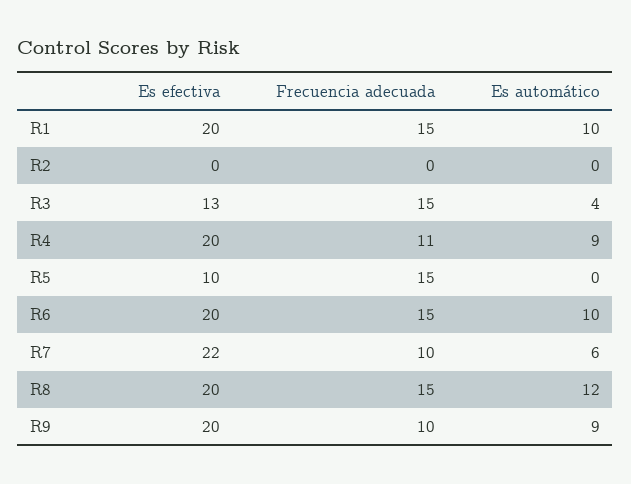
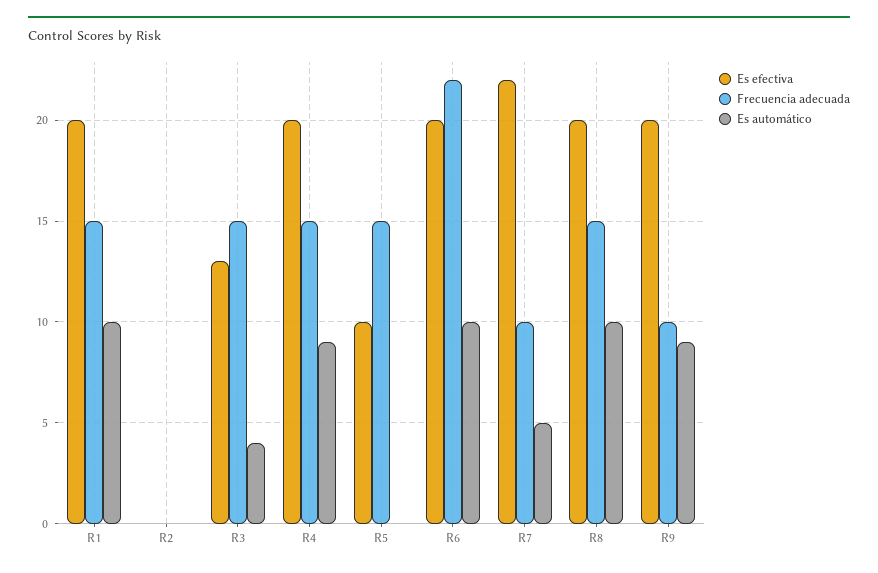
  {
    "Es efectiva": {
      "R1": 20,
      "R2": 0,
      "R3": 13,
      "R4": 20,
      "R5": 10,
      "R6": 20,
      "R7": 22,
      "R8": 20,
      "R9": 20
    },
    "Frecuencia adecuada": {
      "R1": 15,
      "R2": 0,
      "R3": 15,
-     "R4": 11,
+     "R4": 15,
      "R5": 15,
-     "R6": 15,
+     "R6": 22,
      "R7": 10,
      "R8": 15,
      "R9": 10
    },
    "Es automático": {
      "R1": 10,
      "R2": 0,
      "R3": 4,
      "R4": 9,
      "R5": 0,
      "R6": 10,
-     "R7": 6,
+     "R7": 5,
-     "R8": 12,
+     "R8": 10,
      "R9": 9
    }
  }

